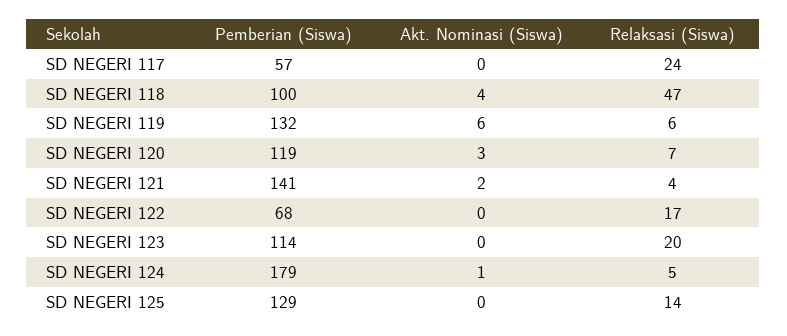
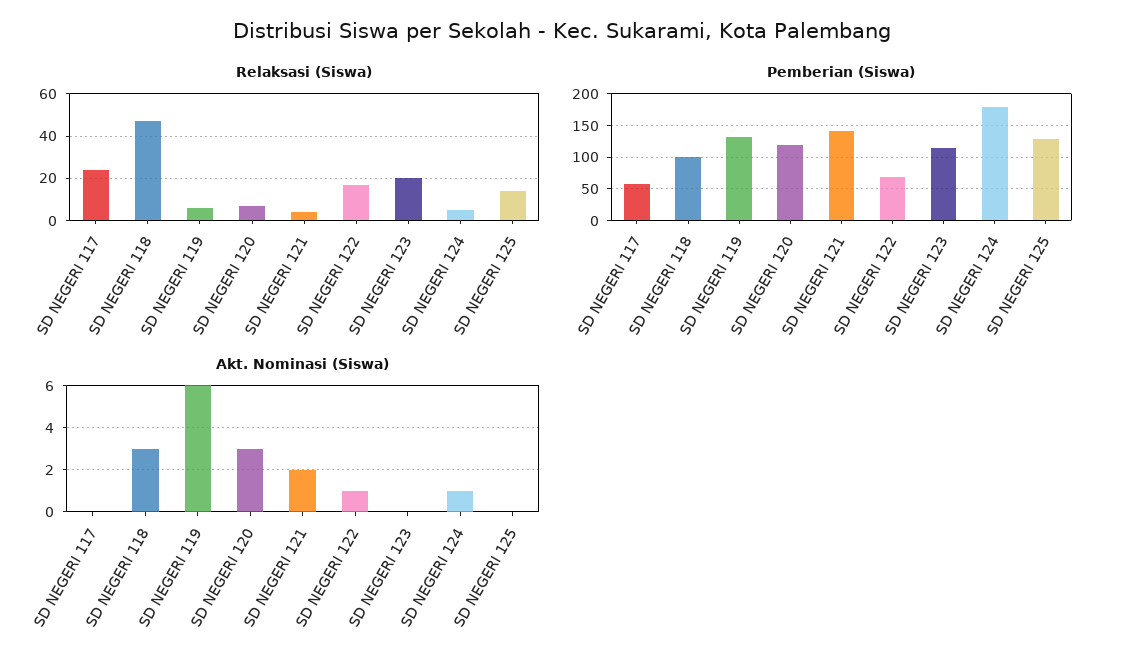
  {
    "Pemberian (Siswa)": {
      "SD NEGERI 117": 57,
      "SD NEGERI 118": 100,
      "SD NEGERI 119": 132,
      "SD NEGERI 120": 119,
      "SD NEGERI 121": 141,
      "SD NEGERI 122": 68,
      "SD NEGERI 123": 114,
      "SD NEGERI 124": 179,
      "SD NEGERI 125": 129
    },
    "Akt. Nominasi (Siswa)": {
      "SD NEGERI 117": 0,
-     "SD NEGERI 118": 4,
+     "SD NEGERI 118": 3,
      "SD NEGERI 119": 6,
      "SD NEGERI 120": 3,
      "SD NEGERI 121": 2,
-     "SD NEGERI 122": 0,
+     "SD NEGERI 122": 1,
      "SD NEGERI 123": 0,
      "SD NEGERI 124": 1,
      "SD NEGERI 125": 0
    },
    "Relaksasi (Siswa)": {
      "SD NEGERI 117": 24,
      "SD NEGERI 118": 47,
      "SD NEGERI 119": 6,
      "SD NEGERI 120": 7,
      "SD NEGERI 121": 4,
      "SD NEGERI 122": 17,
      "SD NEGERI 123": 20,
      "SD NEGERI 124": 5,
      "SD NEGERI 125": 14
    }
  }

